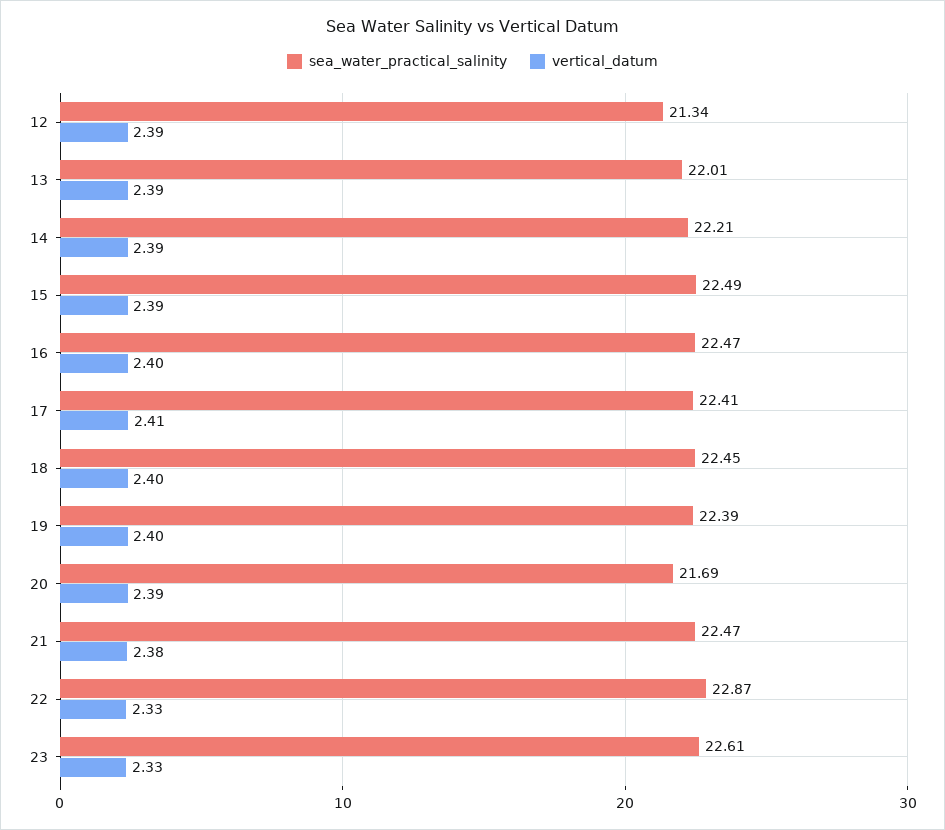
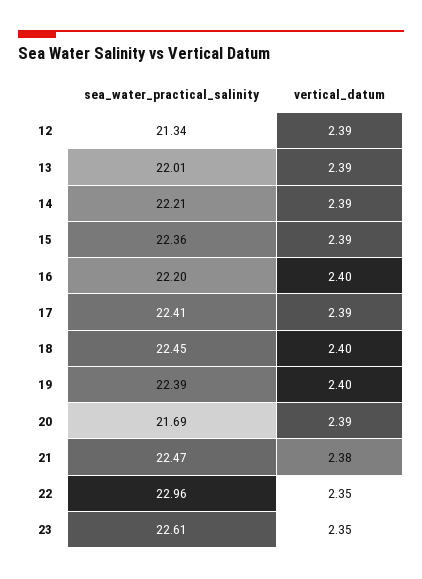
  {
    "sea_water_practical_salinity": {
      "12": 21.34,
      "13": 22.01,
      "14": 22.21,
-     "15": 22.49,
+     "15": 22.36,
-     "16": 22.47,
+     "16": 22.2,
      "17": 22.41,
      "18": 22.45,
      "19": 22.39,
      "20": 21.69,
      "21": 22.47,
-     "22": 22.87,
+     "22": 22.96,
      "23": 22.61
    },
    "vertical_datum": {
      "12": 2.39,
      "13": 2.39,
      "14": 2.39,
      "15": 2.39,
      "16": 2.4,
-     "17": 2.41,
+     "17": 2.39,
      "18": 2.4,
      "19": 2.4,
      "20": 2.39,
      "21": 2.38,
-     "22": 2.33,
+     "22": 2.35,
-     "23": 2.33
+     "23": 2.35
    }
  }

